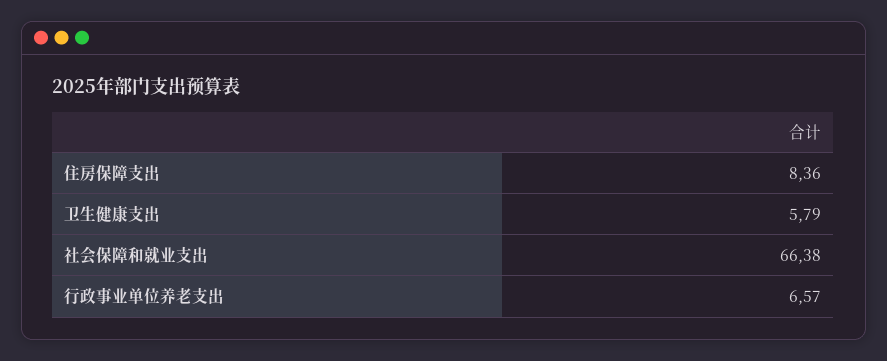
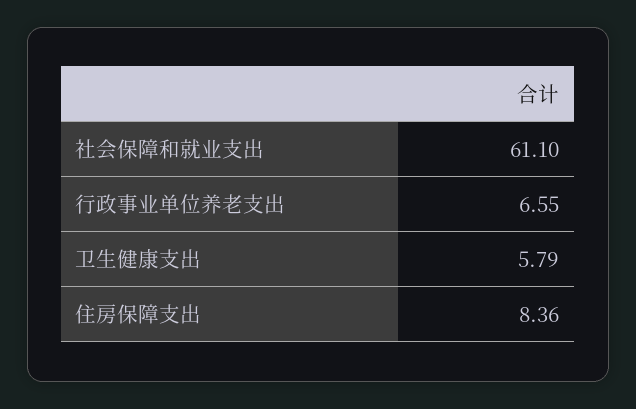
  {
    "住房保障支出": 8.36,
    "卫生健康支出": 5.79,
-   "社会保障和就业支出": 66.38,
+   "社会保障和就业支出": 61.1,
-   "行政事业单位养老支出": 6.57
+   "行政事业单位养老支出": 6.55
  }

